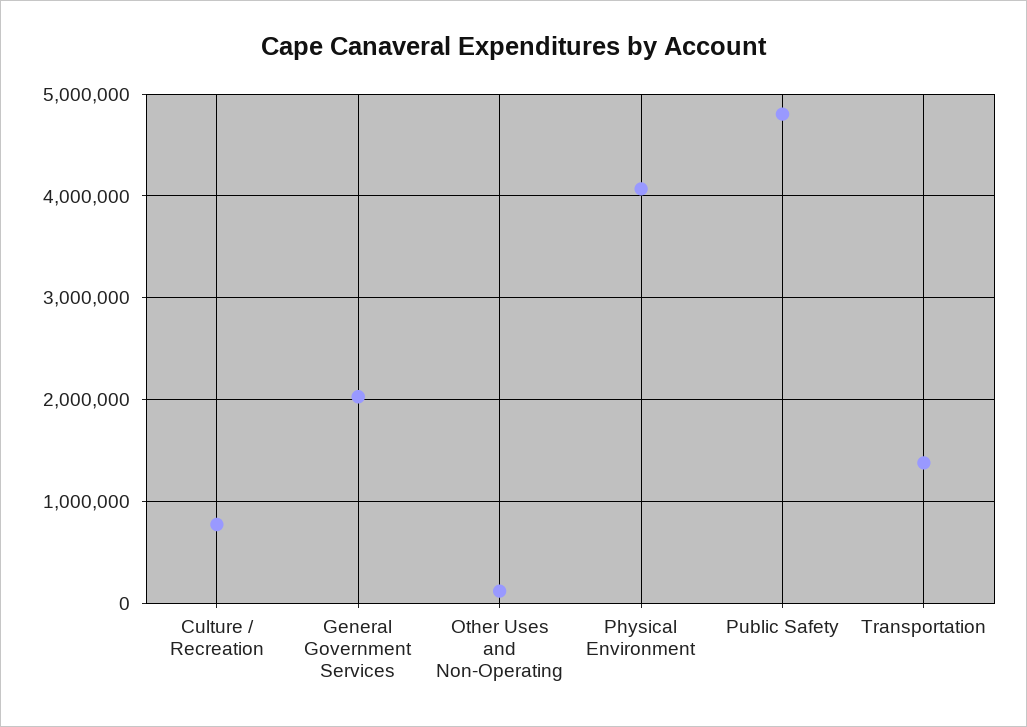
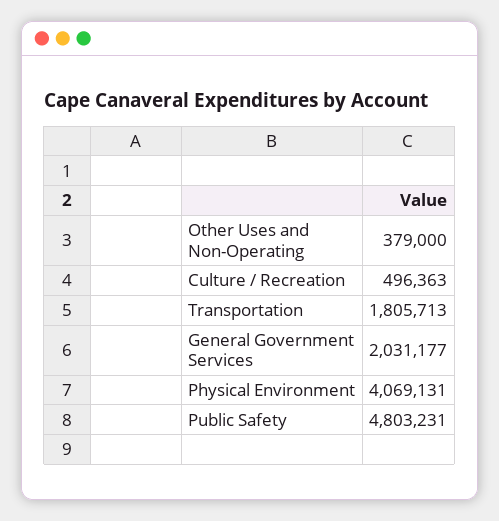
  {
-   "Culture / Recreation": 800000,
+   "Culture / Recreation": 496363,
    "General Government Services": 2031177,
-   "Other Uses and Non-Operating": 100000,
+   "Other Uses and Non-Operating": 379000,
    "Physical Environment": 4069131,
    "Public Safety": 4803231,
-   "Transportation": 1400000
+   "Transportation": 1805713
  }

